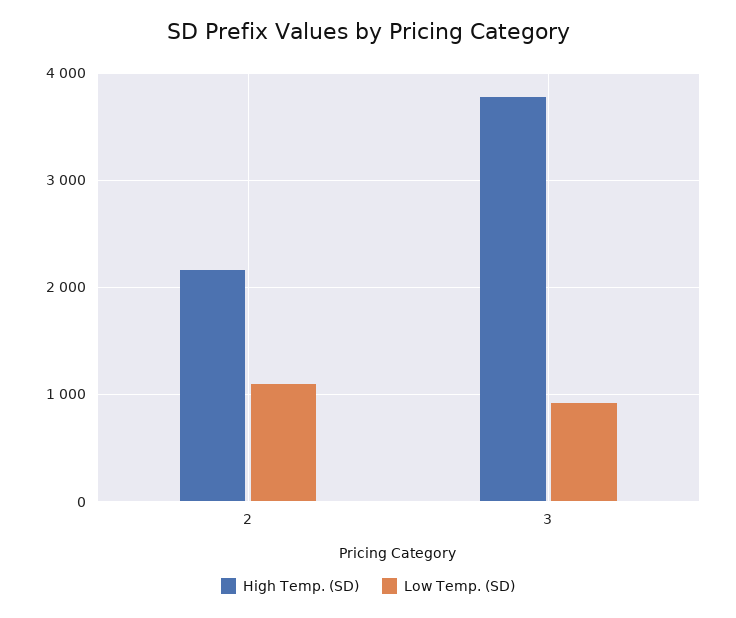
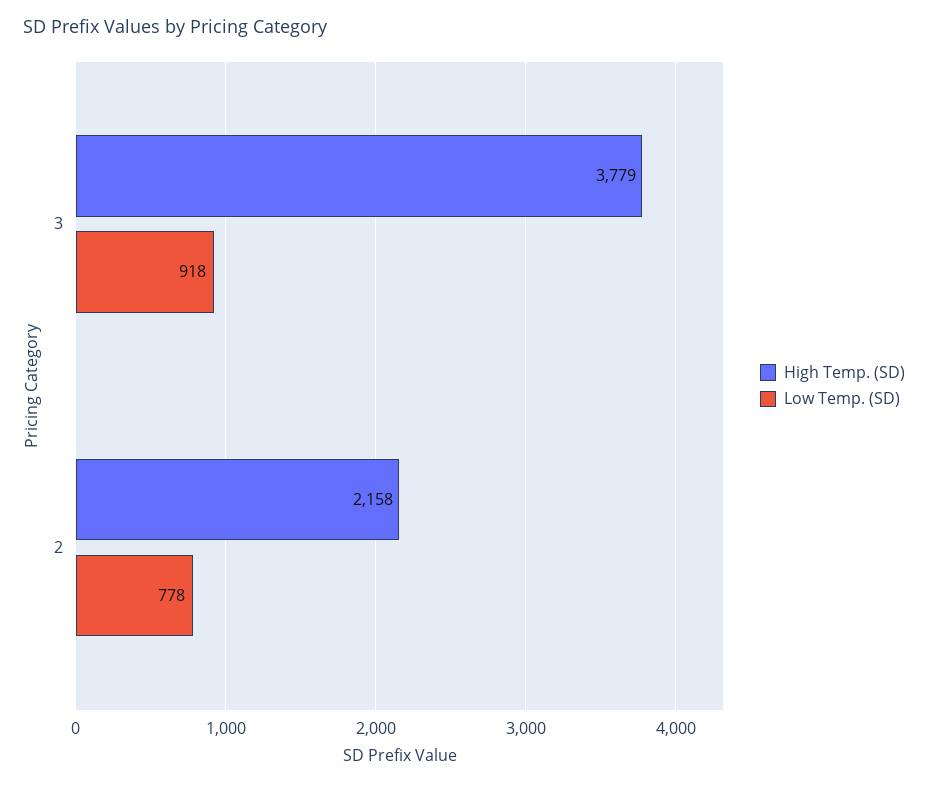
  {
    "High Temp. (SD)": {
      "2": 2158,
      "3": 3779
    },
    "Low Temp. (SD)": {
-     "2": 1100,
+     "2": 778,
      "3": 918
    }
  }

